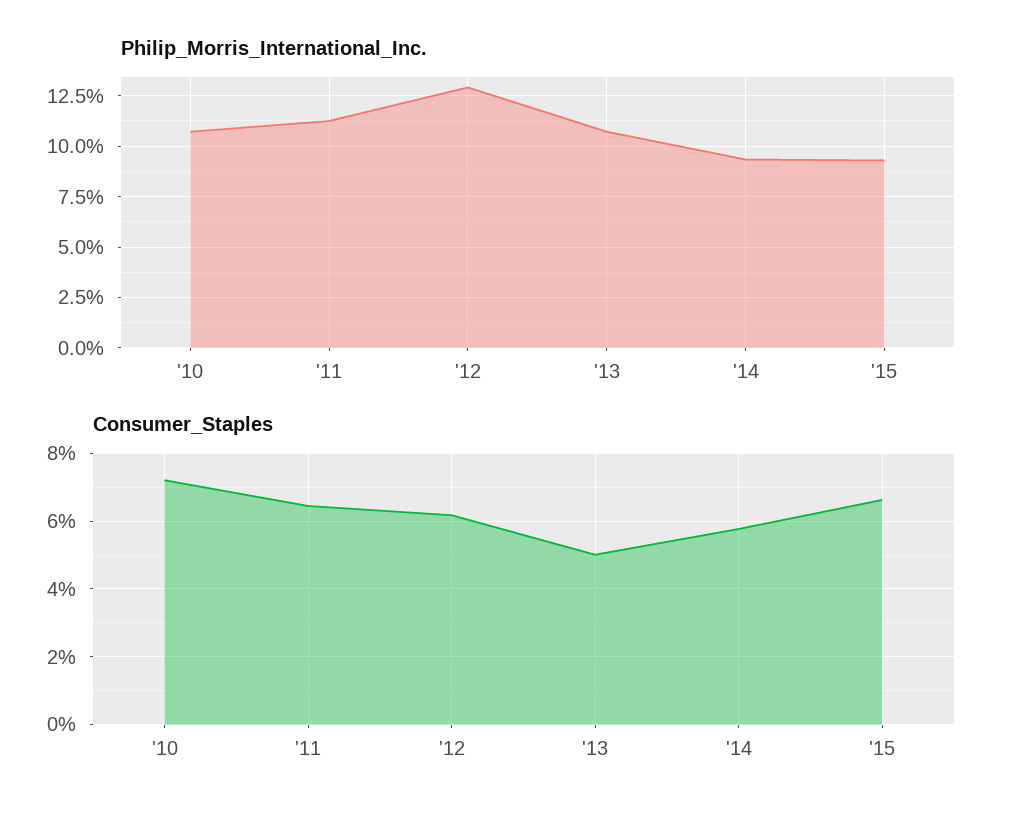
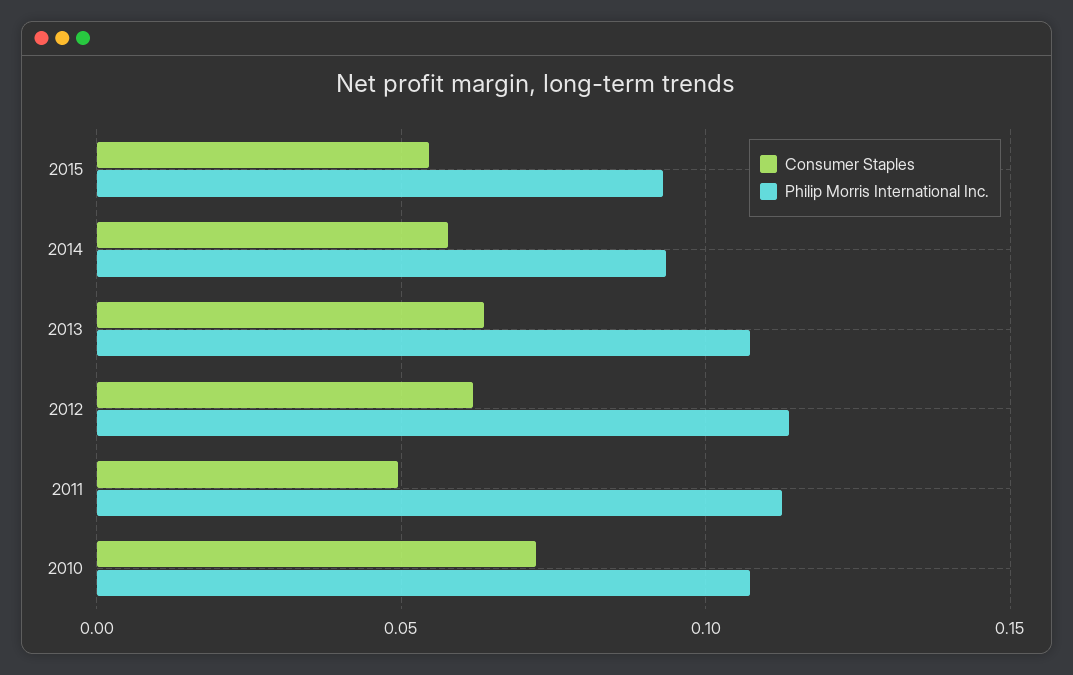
  {
    "Philip_Morris_International_Inc.": {
      "'10": 0.105,
      "'11": 0.115,
-     "'12": 0.13,
+     "'12": 0.115,
      "'13": 0.105,
      "'14": 0.095,
      "'15": 0.095
    },
    "Consumer_Staples": {
      "'10": 0.072,
-     "'11": 0.064,
+     "'11": 0.05,
      "'12": 0.062,
-     "'13": 0.05,
+     "'13": 0.065,
      "'14": 0.058,
-     "'15": 0.066
+     "'15": 0.055
    }
  }

